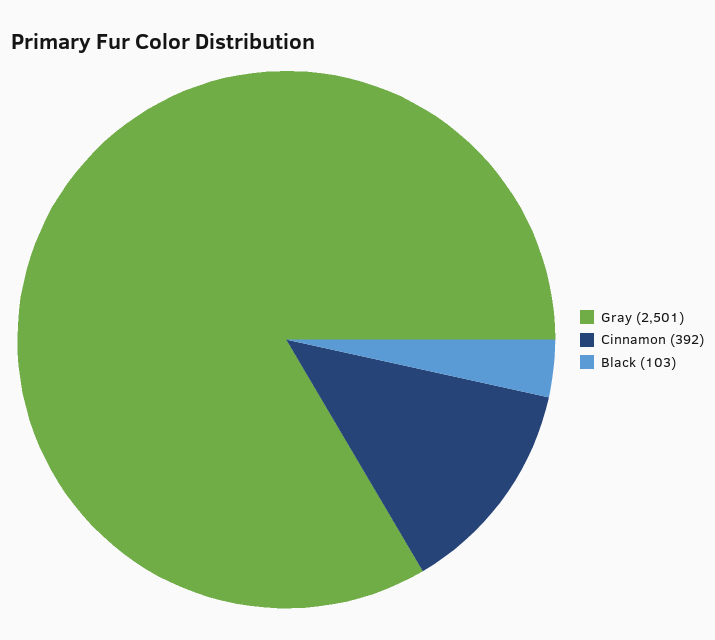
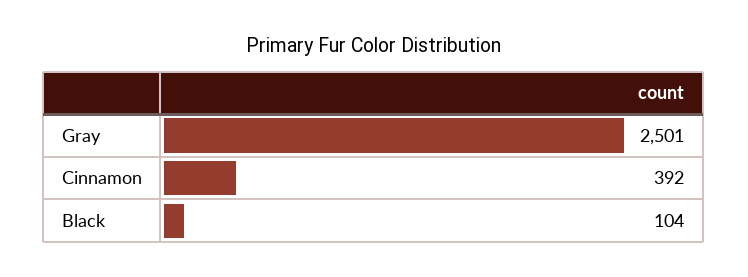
  {
    "Gray": 2501,
    "Cinnamon": 392,
-   "Black": 103
+   "Black": 104
  }

